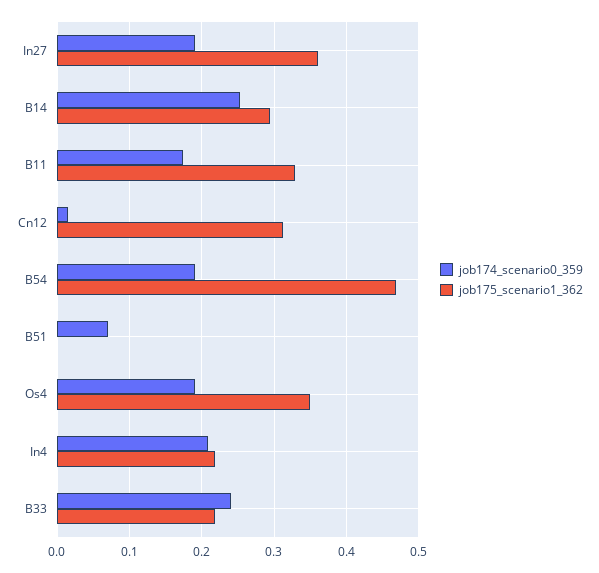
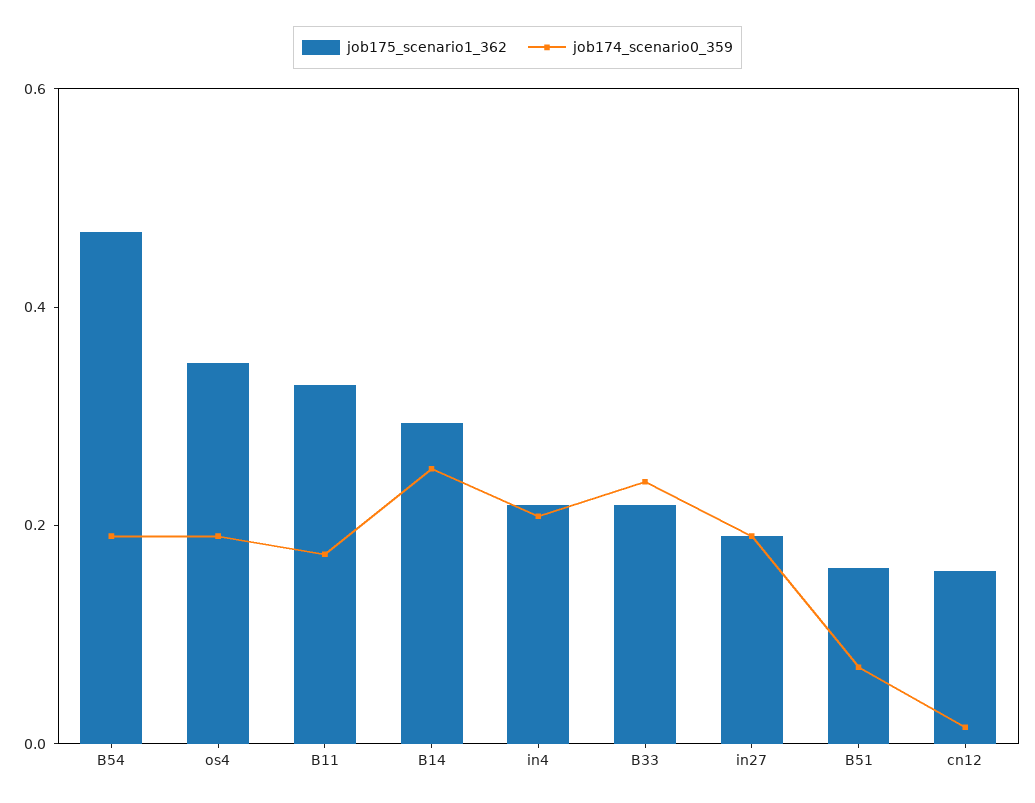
  {
    "job174_scenario0_359": {
      "In27": 0.19,
      "B14": 0.25,
      "B11": 0.17,
      "Cn12": 0.02,
      "B54": 0.19,
      "B51": 0.07,
      "Os4": 0.19,
      "In4": 0.21,
      "B33": 0.24
    },
    "job175_scenario1_362": {
-     "In27": 0.36,
+     "In27": 0.2,
      "B14": 0.29,
      "B11": 0.33,
-     "Cn12": 0.31,
+     "Cn12": 0.15,
      "B54": 0.47,
-     "B51": 0,
+     "B51": 0.15,
      "Os4": 0.35,
      "In4": 0.22,
      "B33": 0.22
    }
  }

